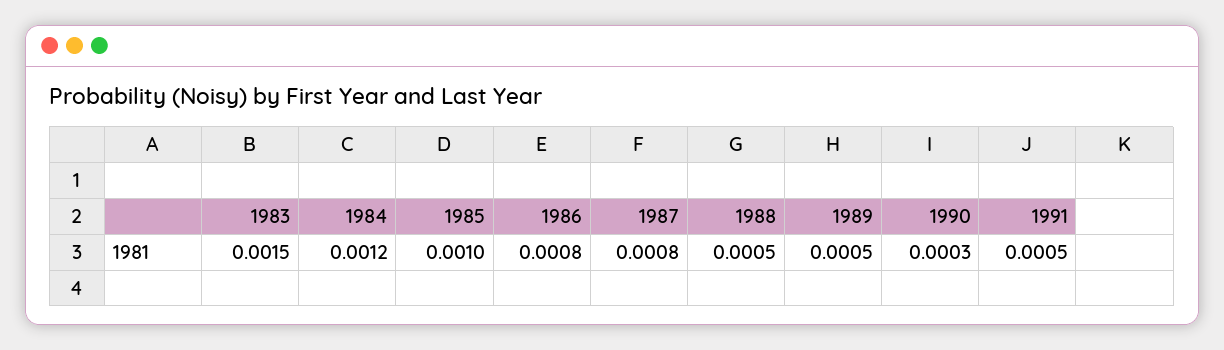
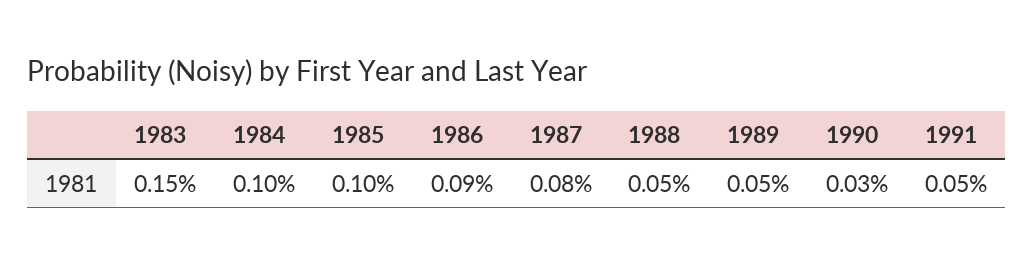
  {
    "1983": 0.0015,
-   "1984": 0.0012,
+   "1984": 0.001,
    "1985": 0.001,
-   "1986": 0.0008,
+   "1986": 0.0009,
    "1987": 0.0008,
    "1988": 0.0005,
    "1989": 0.0005,
    "1990": 0.0003,
    "1991": 0.0005
  }

